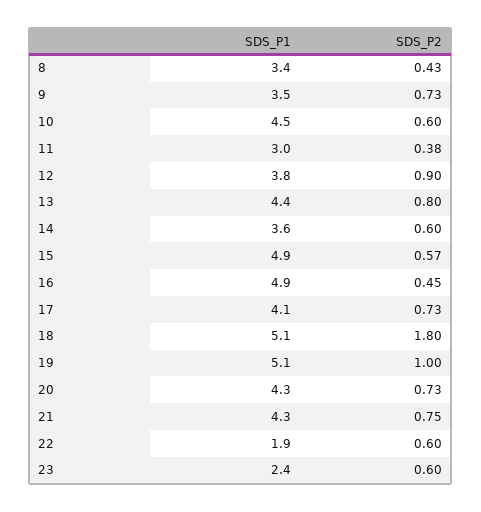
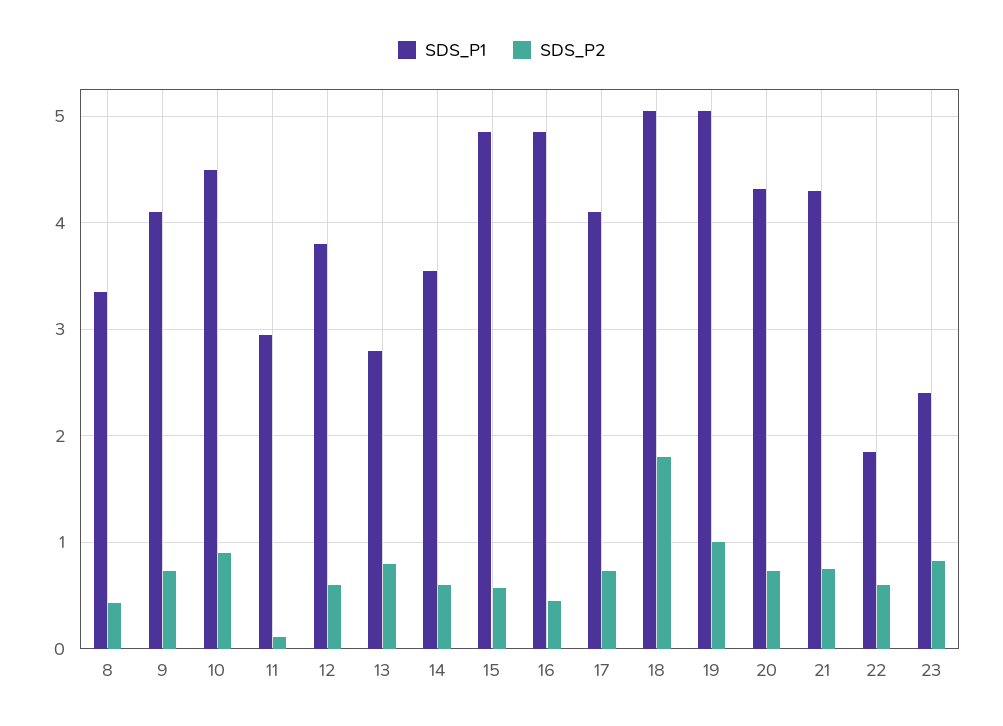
  {
    "SDS_P1": {
      "8": 3.4,
-     "9": 3.5,
+     "9": 4.1,
      "10": 4.5,
      "11": 3,
      "12": 3.8,
-     "13": 4.4,
+     "13": 2.8,
      "14": 3.6,
      "15": 4.9,
      "16": 4.9,
      "17": 4.1,
      "18": 5.1,
      "19": 5.1,
      "20": 4.3,
      "21": 4.3,
      "22": 1.9,
      "23": 2.4
    },
    "SDS_P2": {
      "8": 0.43,
      "9": 0.73,
-     "10": 0.6,
+     "10": 0.9,
-     "11": 0.38,
+     "11": 0.1,
-     "12": 0.9,
+     "12": 0.6,
      "13": 0.8,
      "14": 0.6,
      "15": 0.57,
      "16": 0.45,
      "17": 0.73,
      "18": 1.8,
      "19": 1,
      "20": 0.73,
      "21": 0.75,
      "22": 0.6,
-     "23": 0.6
+     "23": 0.8
    }
  }

